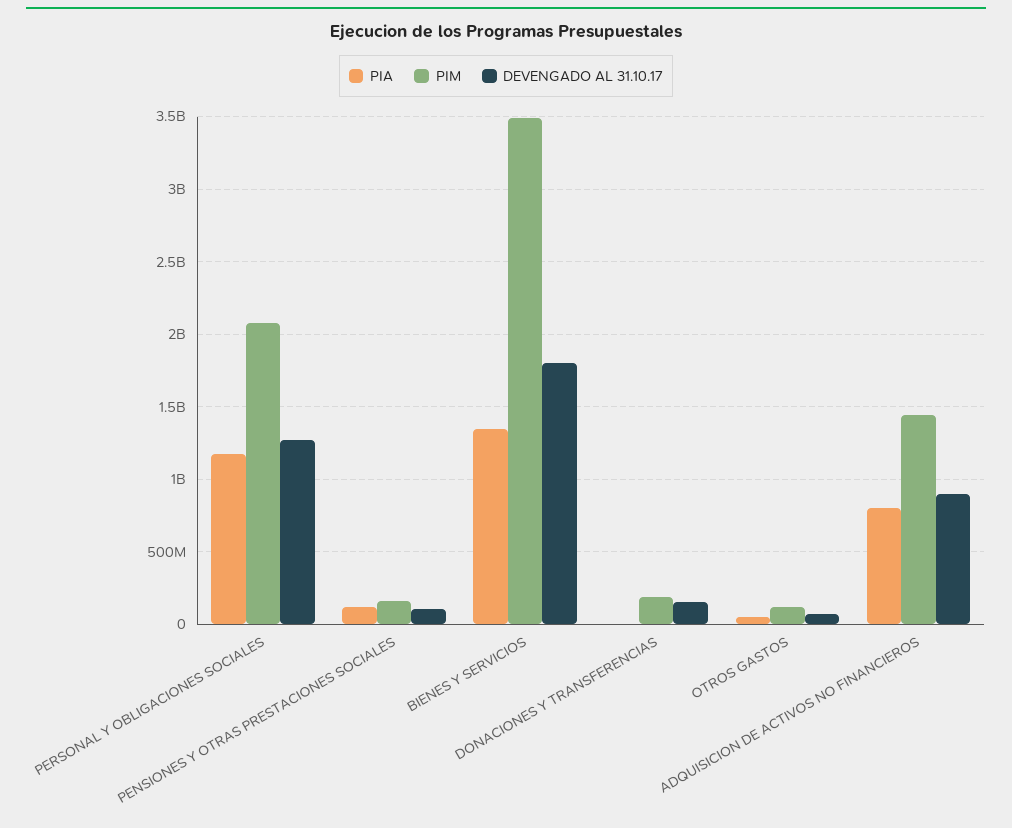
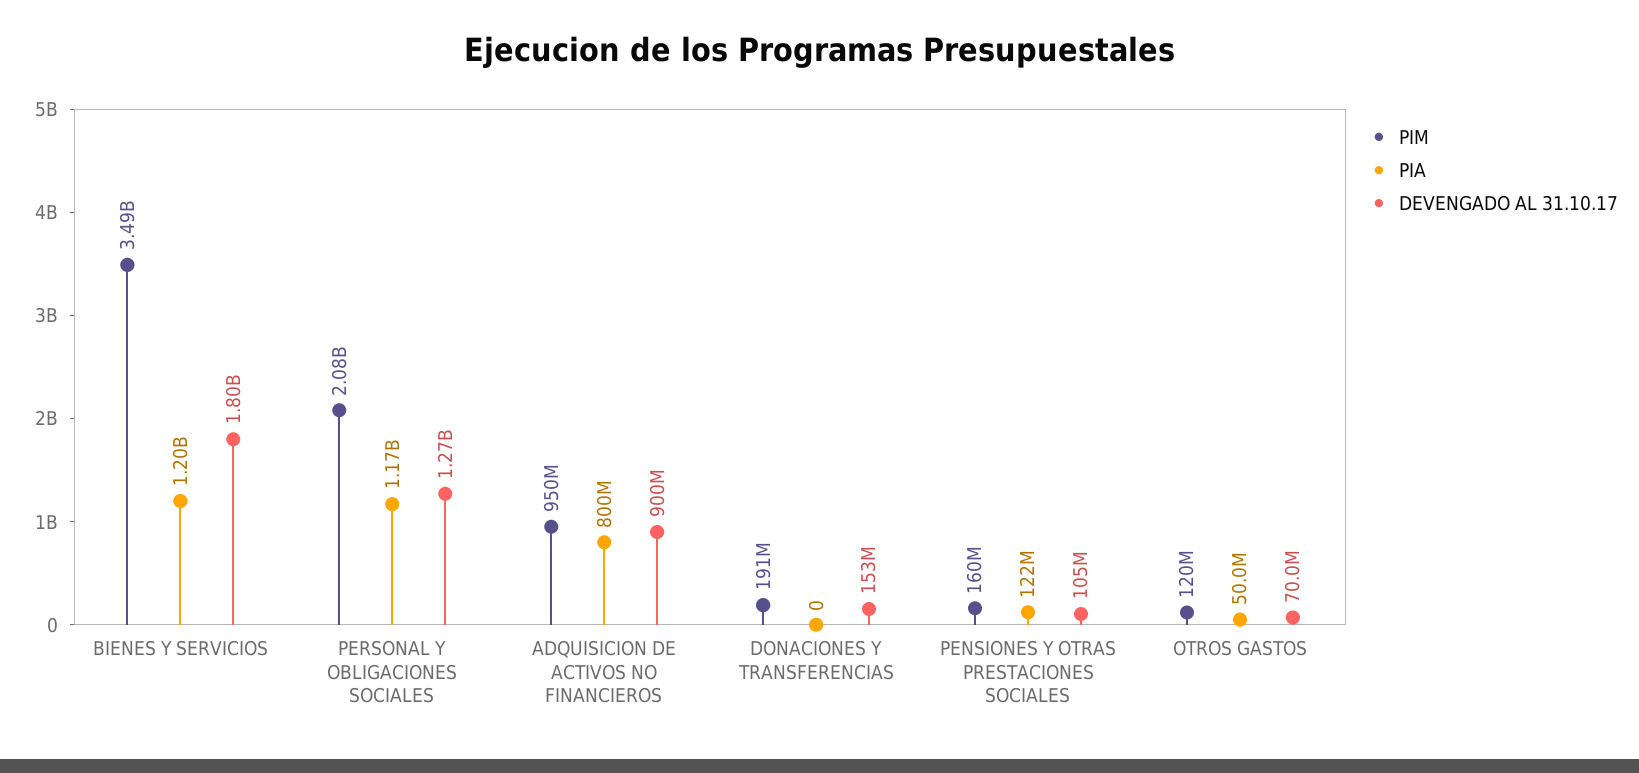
  {
    "PIA": {
      "PERSONAL Y OBLIGACIONES SOCIALES": 1170000000,
      "PENSIONES Y OTRAS PRESTACIONES SOCIALES": 122000000,
-     "BIENES Y SERVICIOS": 1350000000,
+     "BIENES Y SERVICIOS": 1200000000,
      "DONACIONES Y TRANSFERENCIAS": 0,
      "OTROS GASTOS": 50000000,
      "ADQUISICION DE ACTIVOS NO FINANCIEROS": 800000000
    },
    "PIM": {
      "PERSONAL Y OBLIGACIONES SOCIALES": 2080000000,
      "PENSIONES Y OTRAS PRESTACIONES SOCIALES": 160000000,
      "BIENES Y SERVICIOS": 3490000000,
      "DONACIONES Y TRANSFERENCIAS": 191000000,
      "OTROS GASTOS": 120000000,
-     "ADQUISICION DE ACTIVOS NO FINANCIEROS": 1450000000
+     "ADQUISICION DE ACTIVOS NO FINANCIEROS": 950000000
    },
    "DEVENGADO AL 31.10.17": {
      "PERSONAL Y OBLIGACIONES SOCIALES": 1270000000,
      "PENSIONES Y OTRAS PRESTACIONES SOCIALES": 105000000,
      "BIENES Y SERVICIOS": 1800000000,
      "DONACIONES Y TRANSFERENCIAS": 153000000,
      "OTROS GASTOS": 70000000,
      "ADQUISICION DE ACTIVOS NO FINANCIEROS": 900000000
    }
  }

